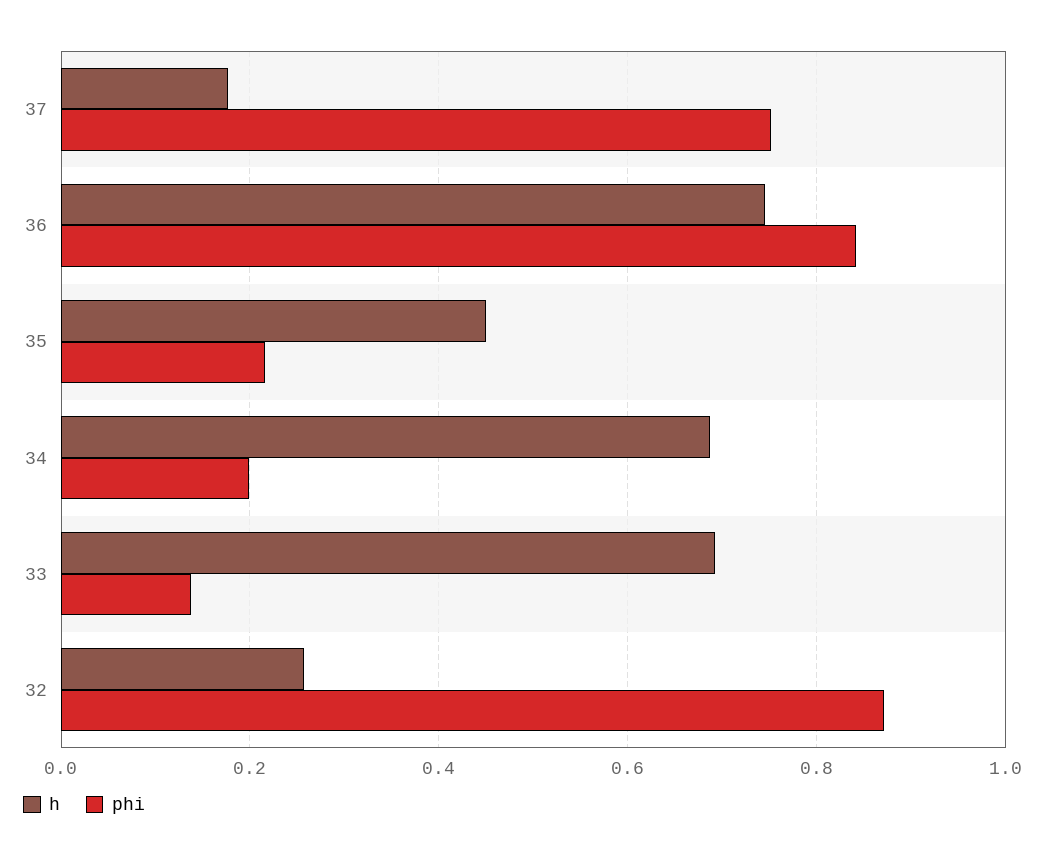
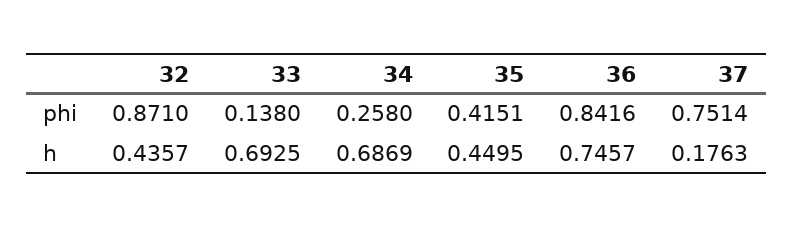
  {
    "h": {
      "37": 0.1763,
      "36": 0.7457,
      "35": 0.4495,
      "34": 0.6869,
      "33": 0.6925,
-     "32": 0.26
+     "32": 0.4357
    },
    "phi": {
      "37": 0.7514,
      "36": 0.8416,
-     "35": 0.22,
+     "35": 0.4151,
-     "34": 0.2,
+     "34": 0.258,
      "33": 0.138,
      "32": 0.871
    }
  }

